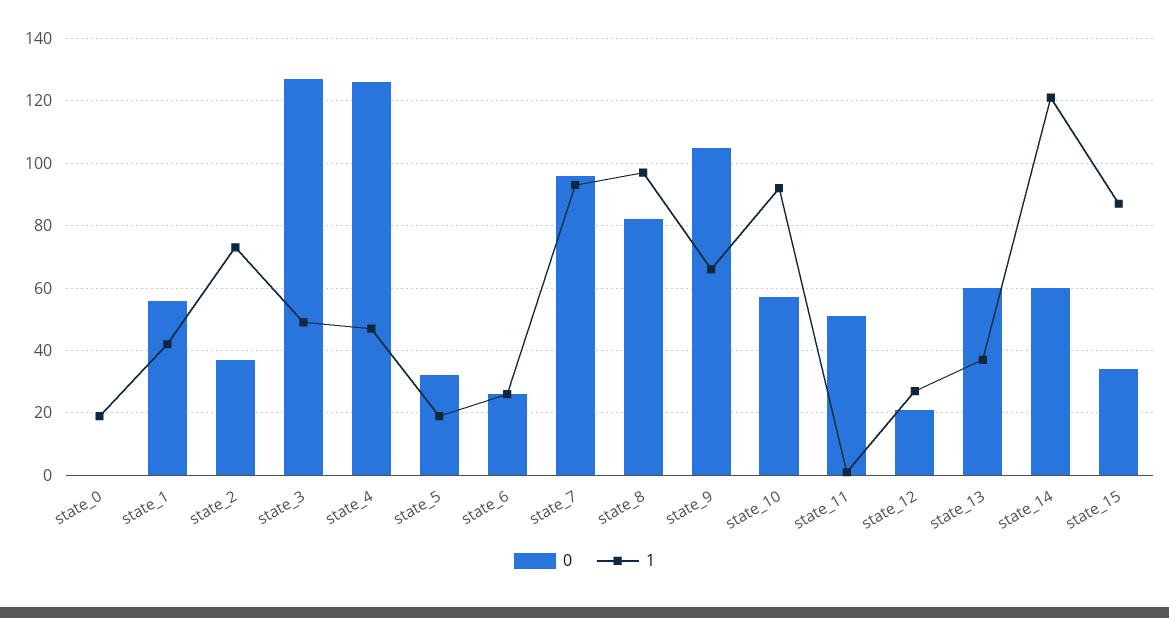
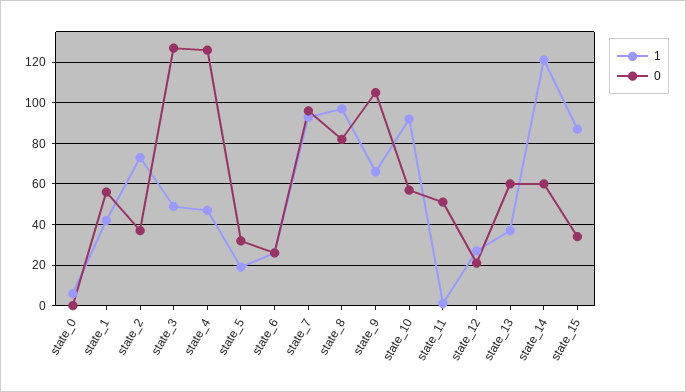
  {
    "0": {
      "state_0": 0,
      "state_1": 55,
      "state_2": 35,
      "state_3": 125,
      "state_4": 125,
      "state_5": 30,
      "state_6": 25,
      "state_7": 95,
      "state_8": 80,
      "state_9": 105,
      "state_10": 55,
      "state_11": 50,
      "state_12": 20,
      "state_13": 60,
      "state_14": 60,
      "state_15": 35
    },
    "1": {
-     "state_0": 20,
+     "state_0": 5,
      "state_1": 40,
      "state_2": 75,
      "state_3": 50,
      "state_4": 45,
      "state_5": 20,
      "state_6": 25,
      "state_7": 95,
      "state_8": 95,
      "state_9": 65,
      "state_10": 90,
      "state_11": 0,
      "state_12": 25,
      "state_13": 35,
      "state_14": 120,
      "state_15": 85
    }
  }

